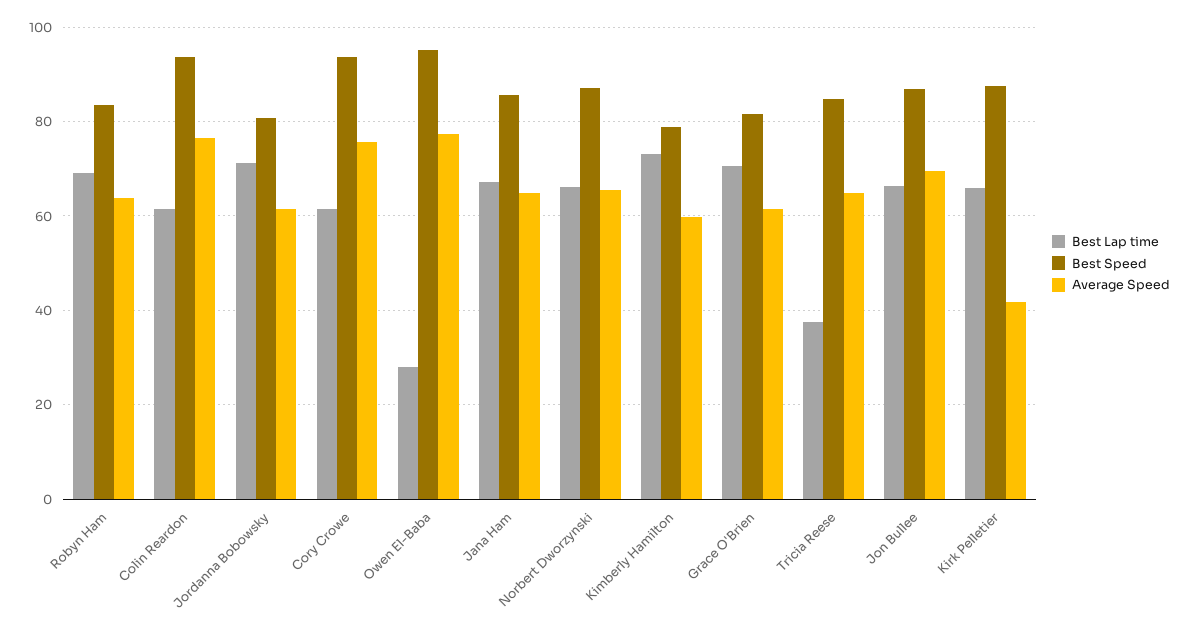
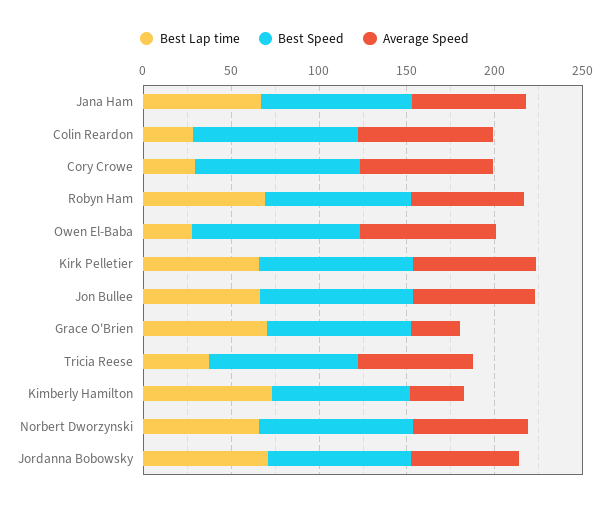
  {
    "Best Lap time": {
      "Robyn Ham": 70,
-     "Colin Reardon": 62,
+     "Colin Reardon": 30,
      "Jordanna Bobowsky": 72,
-     "Cory Crowe": 62,
+     "Cory Crowe": 30,
      "Owen El-Baba": 28,
      "Jana Ham": 68,
      "Norbert Dworzynski": 66,
      "Kimberly Hamilton": 74,
      "Grace O'Brien": 70,
      "Tricia Reese": 38,
      "Jon Bullee": 66,
      "Kirk Pelletier": 66
    },
    "Best Speed": {
      "Robyn Ham": 84,
      "Colin Reardon": 94,
      "Jordanna Bobowsky": 80,
      "Cory Crowe": 94,
      "Owen El-Baba": 96,
      "Jana Ham": 86,
      "Norbert Dworzynski": 88,
      "Kimberly Hamilton": 78,
      "Grace O'Brien": 82,
      "Tricia Reese": 84,
      "Jon Bullee": 86,
      "Kirk Pelletier": 88
    },
    "Average Speed": {
      "Robyn Ham": 64,
      "Colin Reardon": 76,
      "Jordanna Bobowsky": 62,
      "Cory Crowe": 76,
      "Owen El-Baba": 78,
      "Jana Ham": 64,
      "Norbert Dworzynski": 66,
-     "Kimberly Hamilton": 60,
+     "Kimberly Hamilton": 30,
-     "Grace O'Brien": 62,
+     "Grace O'Brien": 30,
      "Tricia Reese": 64,
      "Jon Bullee": 70,
-     "Kirk Pelletier": 42
+     "Kirk Pelletier": 70
    }
  }

